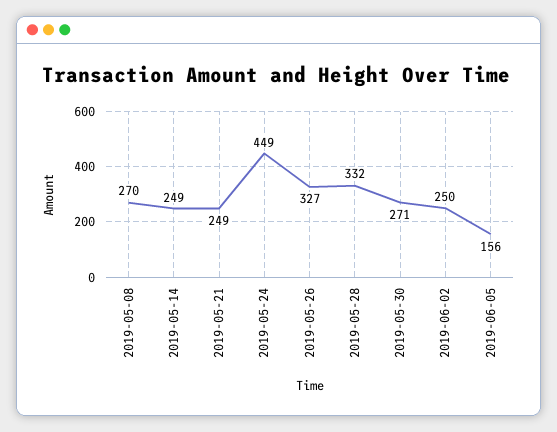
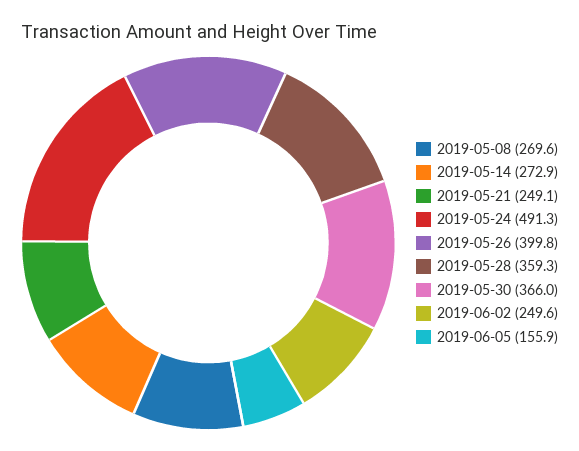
  {
    "2019-05-08": 269.6,
-   "2019-05-14": 249,
+   "2019-05-14": 272.9,
    "2019-05-21": 249.1,
-   "2019-05-24": 449,
+   "2019-05-24": 491.3,
-   "2019-05-26": 327,
+   "2019-05-26": 399.8,
-   "2019-05-28": 332,
+   "2019-05-28": 359.3,
-   "2019-05-30": 271,
+   "2019-05-30": 366,
    "2019-06-02": 249.6,
    "2019-06-05": 155.9
  }

